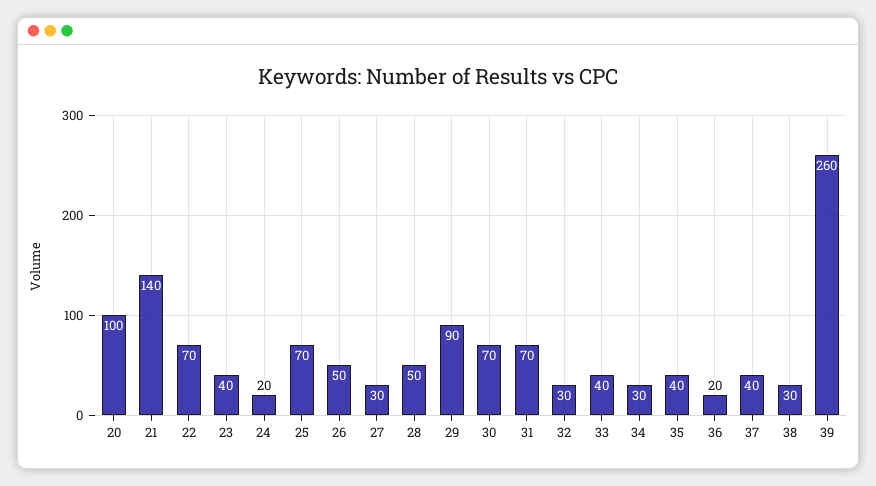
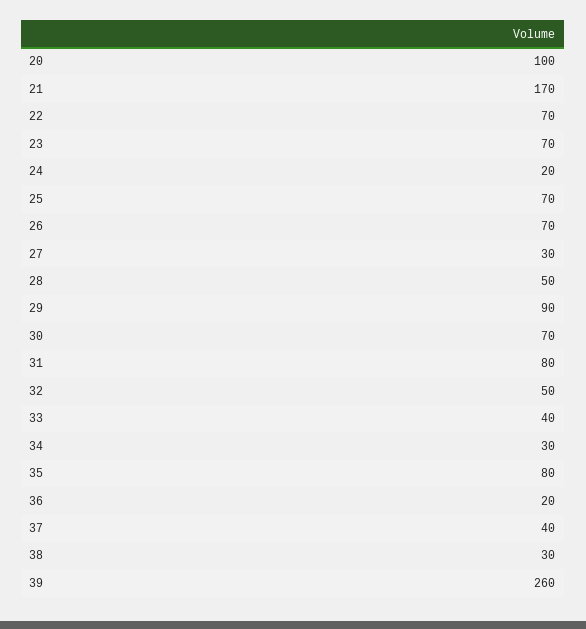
  {
    "20": 100,
-   "21": 140,
+   "21": 170,
    "22": 70,
-   "23": 40,
+   "23": 70,
    "24": 20,
    "25": 70,
-   "26": 50,
+   "26": 70,
    "27": 30,
    "28": 50,
    "29": 90,
    "30": 70,
-   "31": 70,
+   "31": 80,
-   "32": 30,
+   "32": 50,
    "33": 40,
    "34": 30,
-   "35": 40,
+   "35": 80,
    "36": 20,
    "37": 40,
    "38": 30,
    "39": 260
  }

